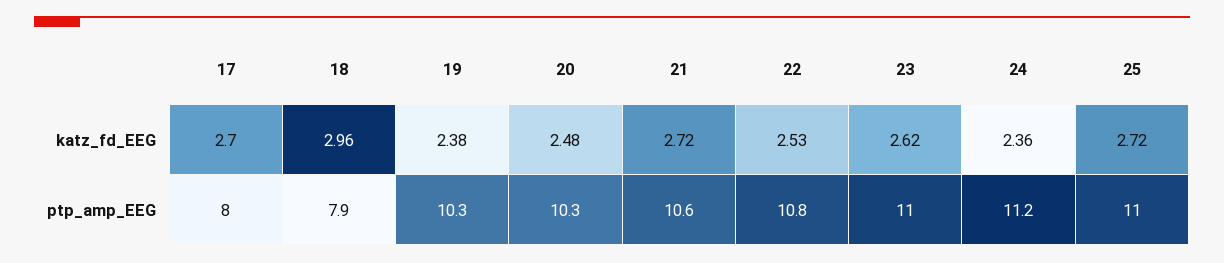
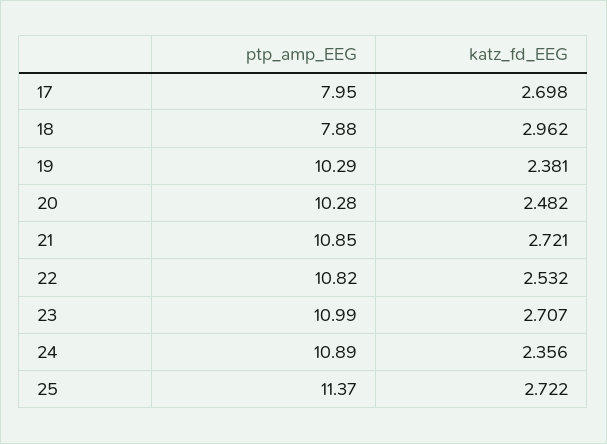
  {
    "17": {
      "katz_fd_EEG": 2.698,
      "ptp_amp_EEG": 7.95
    },
    "18": {
      "katz_fd_EEG": 2.962,
      "ptp_amp_EEG": 7.88
    },
    "19": {
      "katz_fd_EEG": 2.381,
      "ptp_amp_EEG": 10.29
    },
    "20": {
      "katz_fd_EEG": 2.482,
      "ptp_amp_EEG": 10.28
    },
    "21": {
      "katz_fd_EEG": 2.721,
-     "ptp_amp_EEG": 10.6
+     "ptp_amp_EEG": 10.85
    },
    "22": {
      "katz_fd_EEG": 2.532,
      "ptp_amp_EEG": 10.82
    },
    "23": {
-     "katz_fd_EEG": 2.62,
+     "katz_fd_EEG": 2.707,
      "ptp_amp_EEG": 10.99
    },
    "24": {
      "katz_fd_EEG": 2.356,
-     "ptp_amp_EEG": 11.2
+     "ptp_amp_EEG": 10.89
    },
    "25": {
      "katz_fd_EEG": 2.722,
-     "ptp_amp_EEG": 11
+     "ptp_amp_EEG": 11.37
    }
  }

